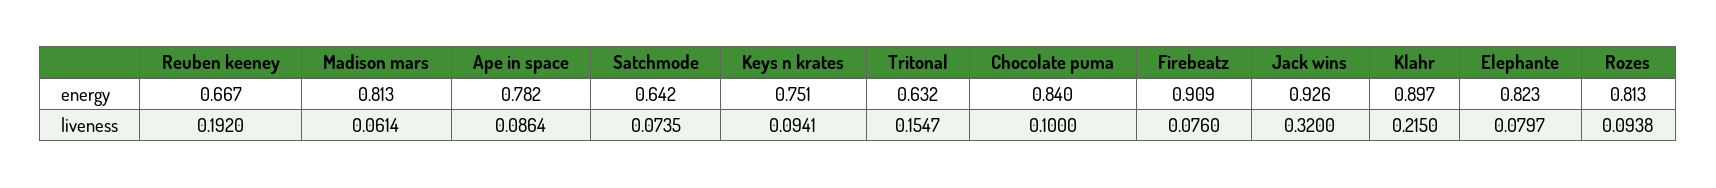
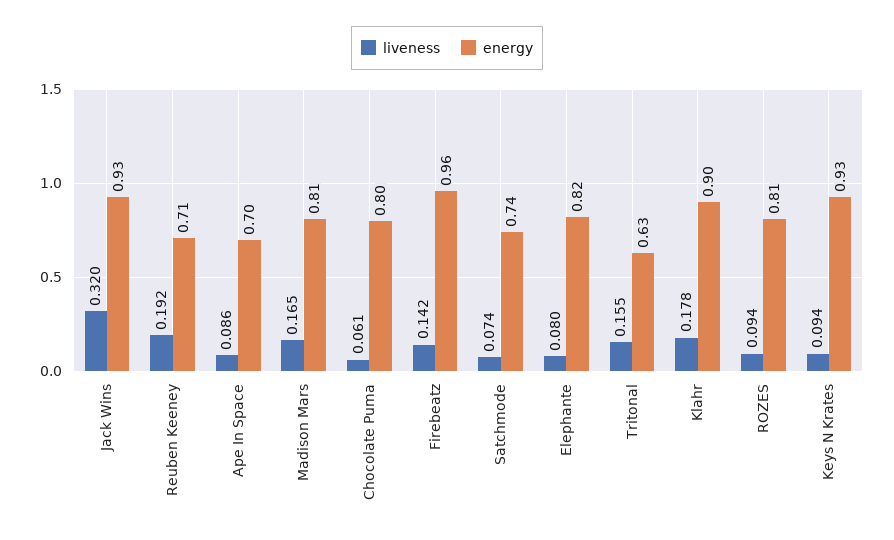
  {
    "energy": {
-     "Reuben keeney": 0.667,
+     "Reuben keeney": 0.71,
      "Madison mars": 0.813,
-     "Ape in space": 0.782,
+     "Ape in space": 0.7,
-     "Satchmode": 0.642,
+     "Satchmode": 0.74,
-     "Keys n krates": 0.751,
+     "Keys n krates": 0.93,
      "Tritonal": 0.632,
-     "Chocolate puma": 0.84,
+     "Chocolate puma": 0.8,
-     "Firebeatz": 0.909,
+     "Firebeatz": 0.96,
      "Jack wins": 0.926,
      "Klahr": 0.897,
      "Elephante": 0.823,
      "Rozes": 0.813
    },
    "liveness": {
      "Reuben keeney": 0.192,
-     "Madison mars": 0.0614,
+     "Madison mars": 0.165,
      "Ape in space": 0.0864,
      "Satchmode": 0.0735,
      "Keys n krates": 0.0941,
      "Tritonal": 0.1547,
-     "Chocolate puma": 0.1,
+     "Chocolate puma": 0.061,
-     "Firebeatz": 0.076,
+     "Firebeatz": 0.142,
      "Jack wins": 0.32,
-     "Klahr": 0.215,
+     "Klahr": 0.178,
      "Elephante": 0.0797,
      "Rozes": 0.0938
    }
  }

